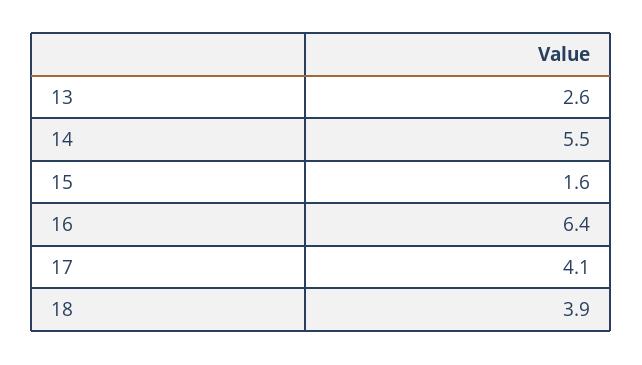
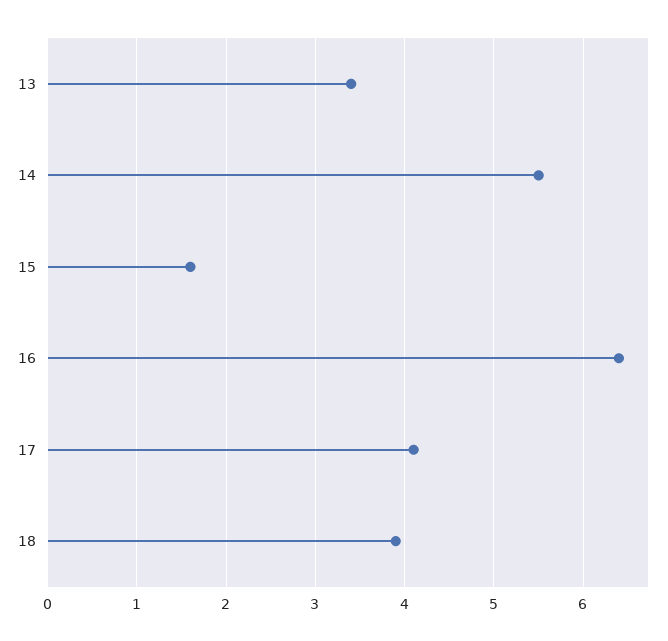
  {
-   "13": 2.6,
+   "13": 3.4,
    "14": 5.5,
    "15": 1.6,
    "16": 6.4,
    "17": 4.1,
    "18": 3.9
  }

